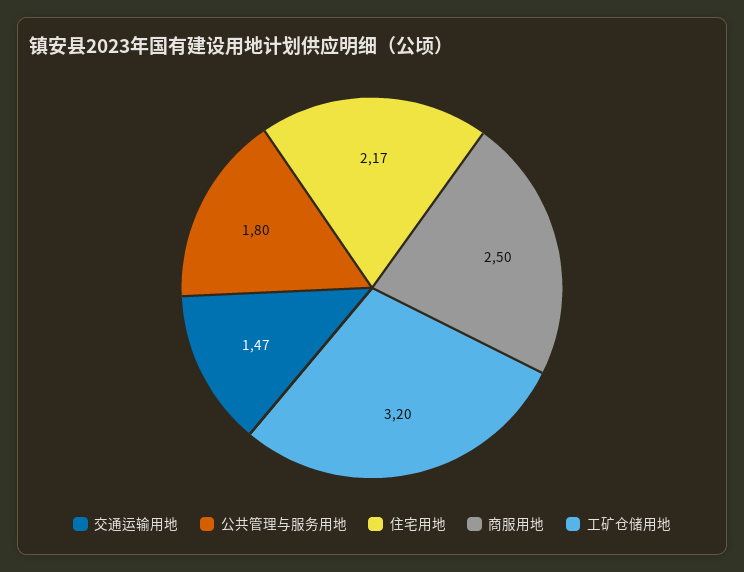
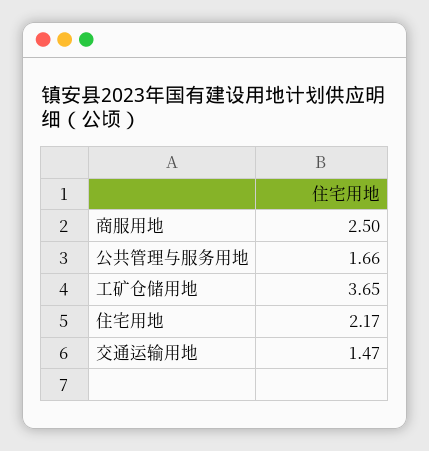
  {
    "交通运输用地": 1.47,
-   "公共管理与服务用地": 1.8,
+   "公共管理与服务用地": 1.66,
    "住宅用地": 2.17,
    "商服用地": 2.5,
-   "工矿仓储用地": 3.2
+   "工矿仓储用地": 3.65
  }

